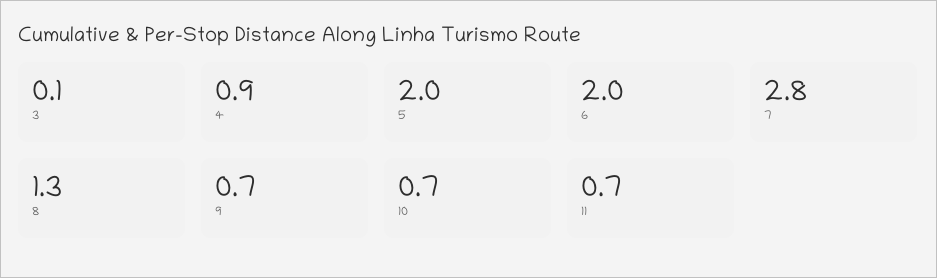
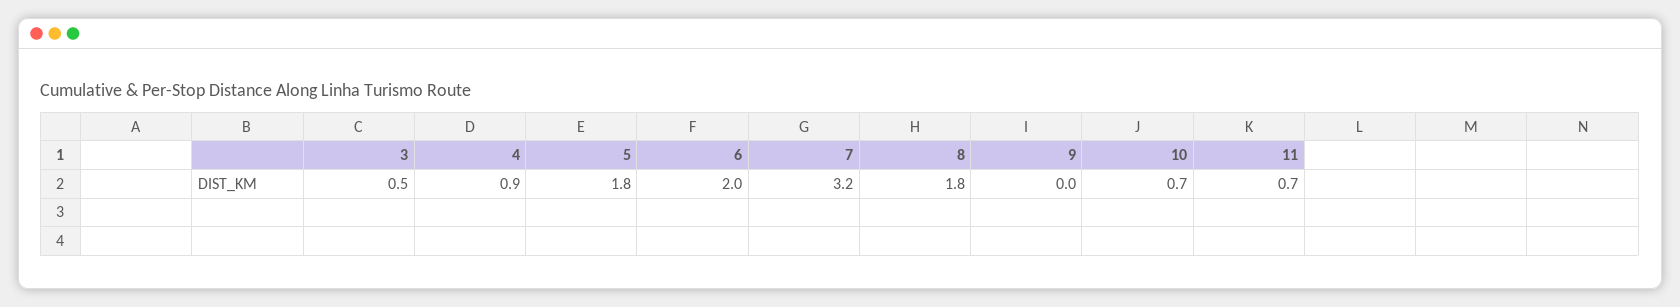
  {
-   "3": 0.1,
+   "3": 0.5,
    "4": 0.9,
-   "5": 2,
+   "5": 1.8,
    "6": 2,
-   "7": 2.8,
+   "7": 3.2,
-   "8": 1.3,
+   "8": 1.8,
-   "9": 0.7,
+   "9": 0,
    "10": 0.7,
    "11": 0.7
  }

